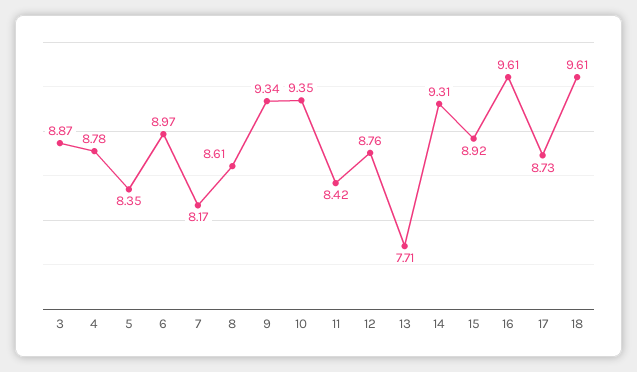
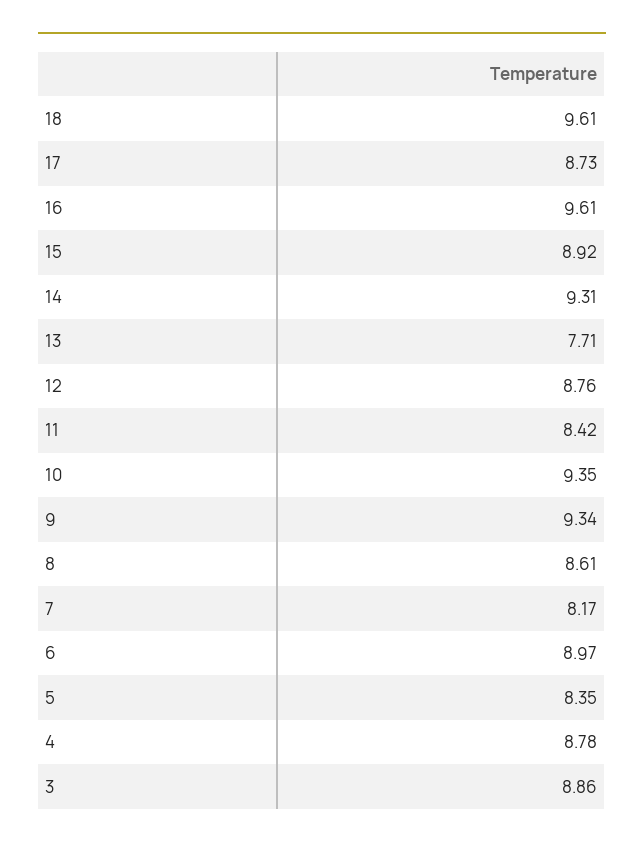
  {
-   "3": 8.87,
+   "3": 8.86,
    "4": 8.78,
    "5": 8.35,
    "6": 8.97,
    "7": 8.17,
    "8": 8.61,
    "9": 9.34,
    "10": 9.35,
    "11": 8.42,
    "12": 8.76,
    "13": 7.71,
    "14": 9.31,
    "15": 8.92,
    "16": 9.61,
    "17": 8.73,
    "18": 9.61
  }

